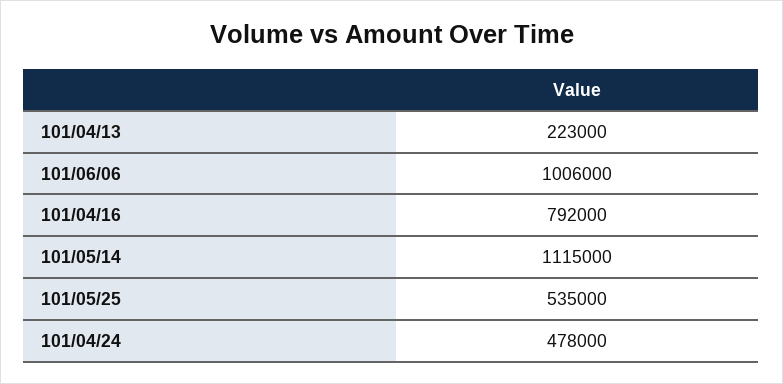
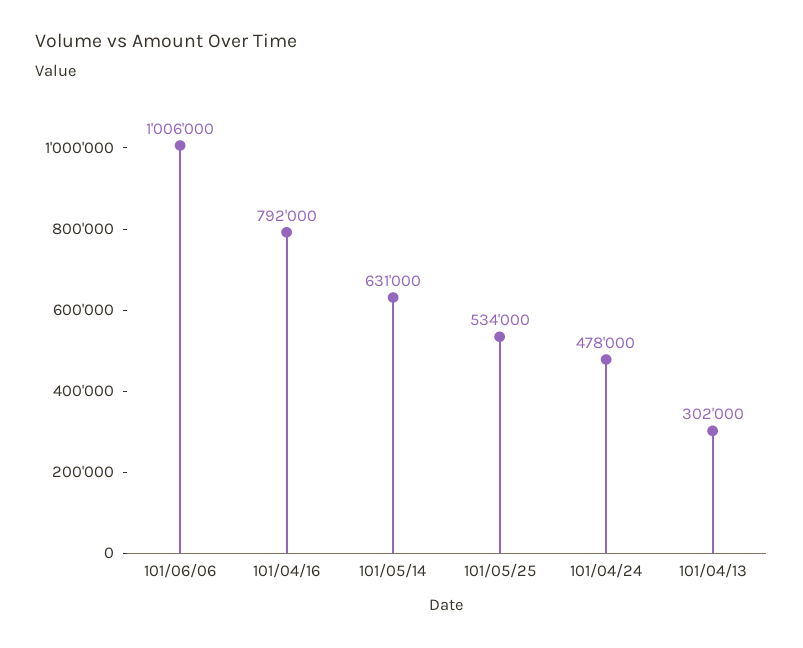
  {
-   "101/04/13": 223000,
+   "101/04/13": 302000,
    "101/06/06": 1006000,
    "101/04/16": 792000,
-   "101/05/14": 1115000,
+   "101/05/14": 631000,
-   "101/05/25": 535000,
+   "101/05/25": 534000,
    "101/04/24": 478000
  }

